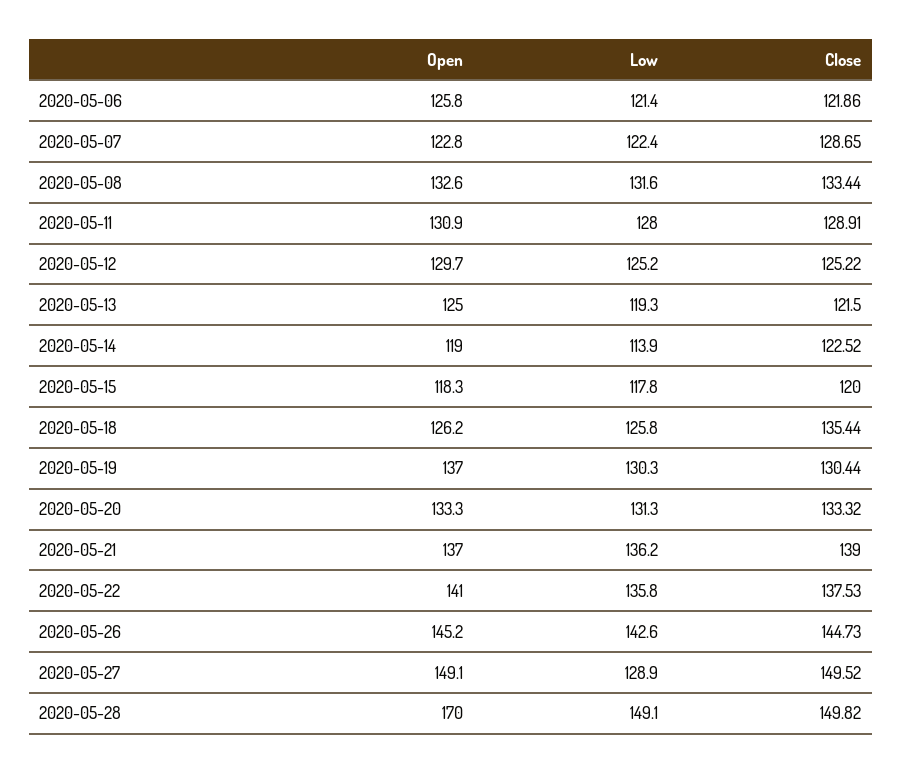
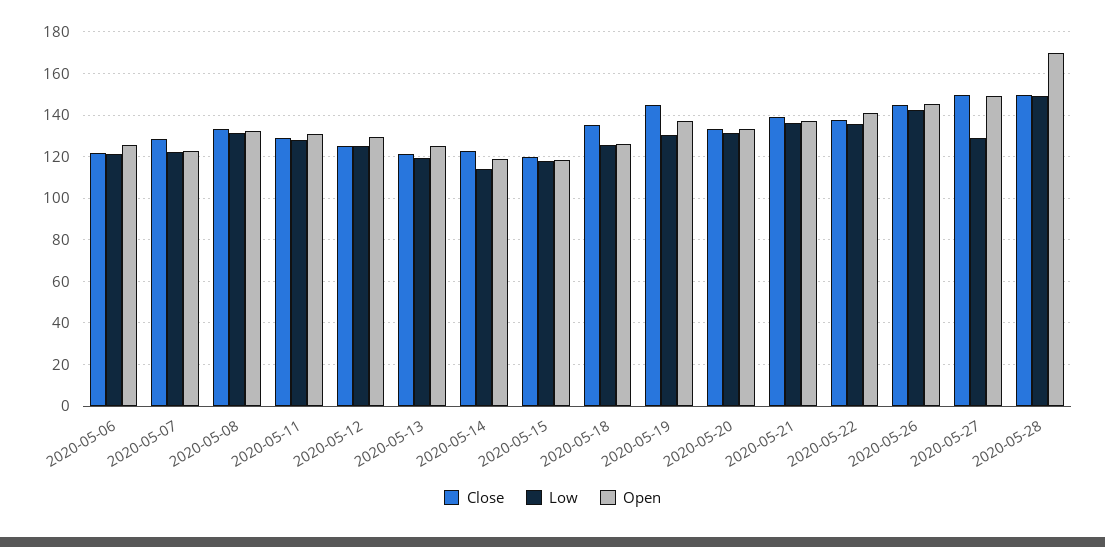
  {
    "Open": {
      "2020-05-06": 125.8,
      "2020-05-07": 122.8,
      "2020-05-08": 132.6,
      "2020-05-11": 130.9,
      "2020-05-12": 129.7,
      "2020-05-13": 125,
      "2020-05-14": 119,
      "2020-05-15": 118.3,
      "2020-05-18": 126.2,
      "2020-05-19": 137,
      "2020-05-20": 133.3,
      "2020-05-21": 137,
      "2020-05-22": 141,
      "2020-05-26": 145.2,
      "2020-05-27": 149.1,
      "2020-05-28": 170
    },
    "Low": {
      "2020-05-06": 121.4,
      "2020-05-07": 122.4,
      "2020-05-08": 131.6,
      "2020-05-11": 128,
      "2020-05-12": 125.2,
      "2020-05-13": 119.3,
      "2020-05-14": 113.9,
      "2020-05-15": 117.8,
      "2020-05-18": 125.8,
      "2020-05-19": 130.3,
      "2020-05-20": 131.3,
      "2020-05-21": 136.2,
      "2020-05-22": 135.8,
      "2020-05-26": 142.6,
      "2020-05-27": 128.9,
      "2020-05-28": 149.1
    },
    "Close": {
      "2020-05-06": 121.86,
      "2020-05-07": 128.65,
      "2020-05-08": 133.44,
      "2020-05-11": 128.91,
      "2020-05-12": 125.22,
      "2020-05-13": 121.5,
      "2020-05-14": 122.52,
      "2020-05-15": 120,
      "2020-05-18": 135.44,
-     "2020-05-19": 130.44,
+     "2020-05-19": 145,
      "2020-05-20": 133.32,
      "2020-05-21": 139,
      "2020-05-22": 137.53,
      "2020-05-26": 144.73,
      "2020-05-27": 149.52,
      "2020-05-28": 149.82
    }
  }

